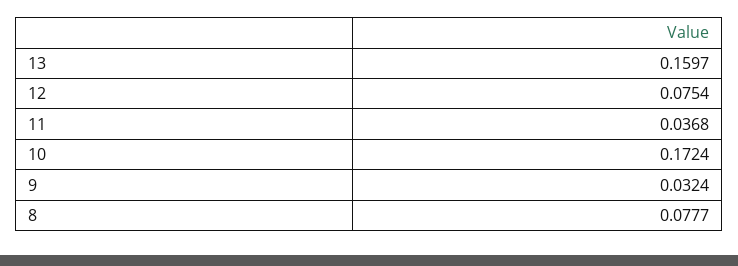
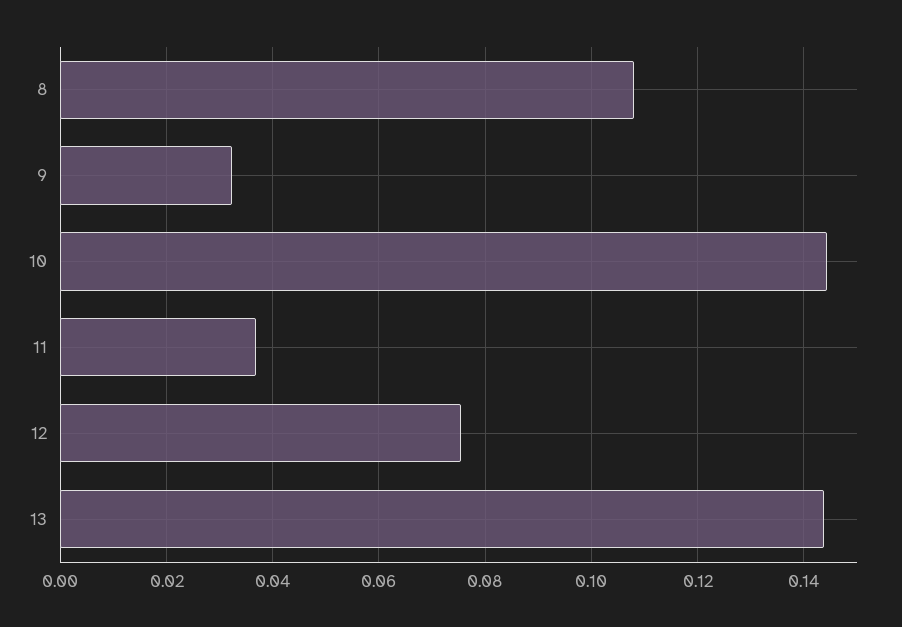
  {
-   "13": 0.1597,
+   "13": 0.144,
    "12": 0.0754,
    "11": 0.0368,
-   "10": 0.1724,
+   "10": 0.144,
    "9": 0.0324,
-   "8": 0.0777
+   "8": 0.108
  }

